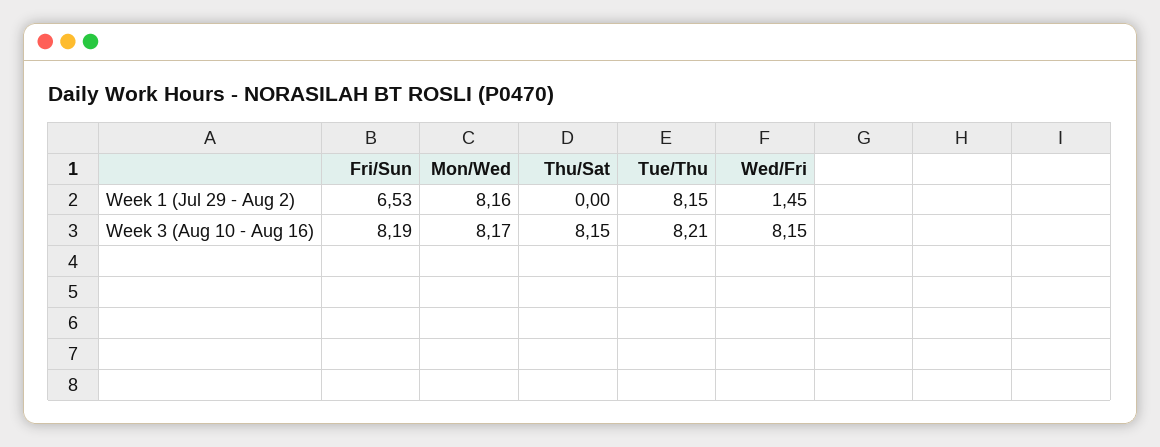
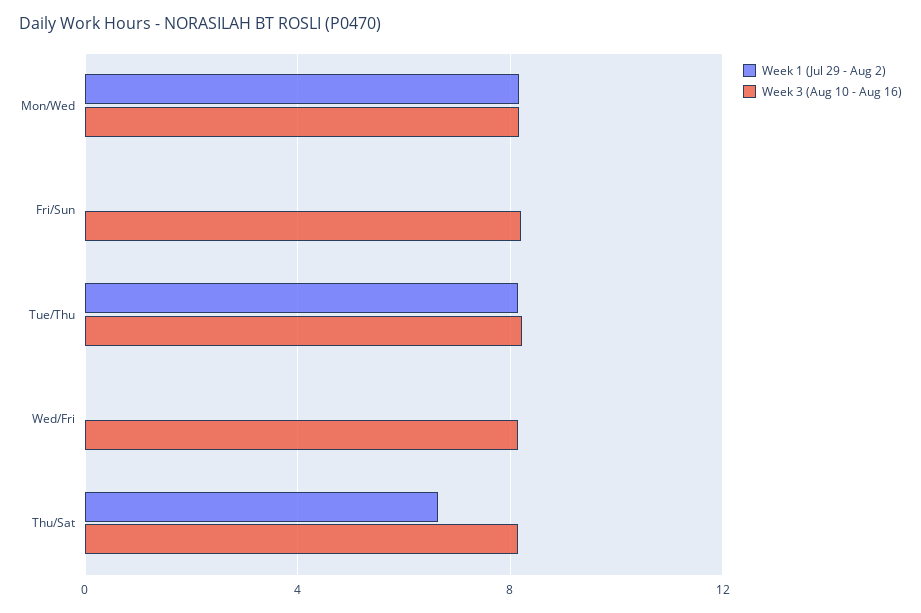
  {
    "Week 1 (Jul 29 - Aug 2)": {
-     "Fri/Sun": 6.53,
+     "Fri/Sun": 0,
      "Mon/Wed": 8.16,
-     "Thu/Sat": 0,
+     "Thu/Sat": 6.5,
      "Tue/Thu": 8.15,
-     "Wed/Fri": 1.45
+     "Wed/Fri": 0
    },
    "Week 3 (Aug 10 - Aug 16)": {
      "Fri/Sun": 8.19,
      "Mon/Wed": 8.17,
      "Thu/Sat": 8.15,
      "Tue/Thu": 8.21,
      "Wed/Fri": 8.15
    }
  }

